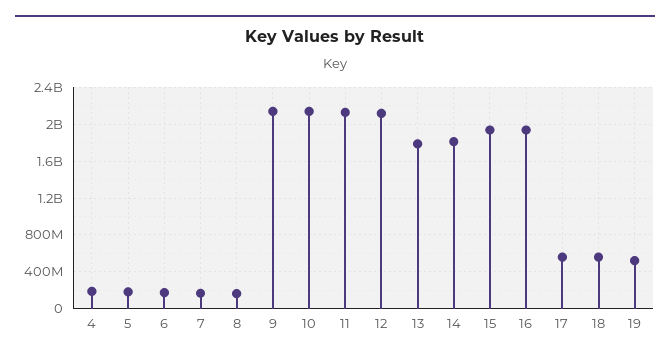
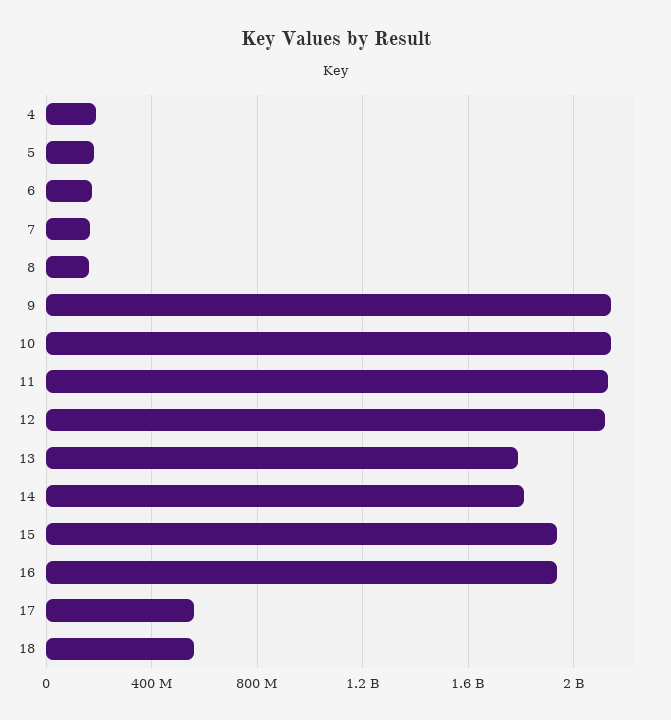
  {
    "4": 200000000,
    "5": 200000000,
    "6": 150000000,
    "7": 150000000,
    "8": 150000000,
    "9": 2150000000,
    "10": 2150000000,
    "11": 2150000000,
    "12": 2100000000,
    "13": 1800000000,
    "14": 1800000000,
    "15": 1950000000,
    "16": 1950000000,
    "17": 550000000,
-   "18": 550000000,
+   "18": 550000000
-   "19": 500000000
  }

